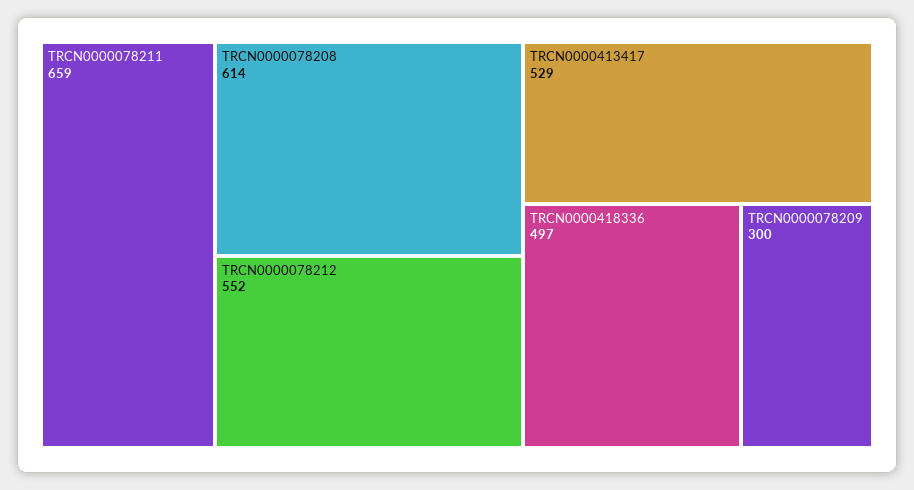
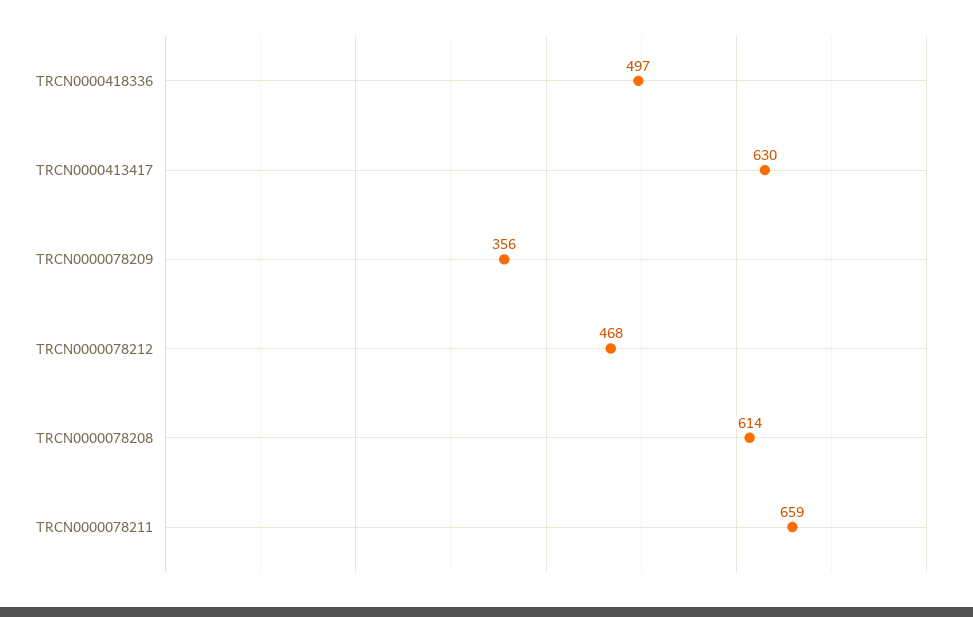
  {
    "TRCN0000078211": 659,
    "TRCN0000078208": 614,
-   "TRCN0000078212": 552,
+   "TRCN0000078212": 468,
-   "TRCN0000413417": 529,
+   "TRCN0000413417": 630,
    "TRCN0000418336": 497,
-   "TRCN0000078209": 300
+   "TRCN0000078209": 356
  }

